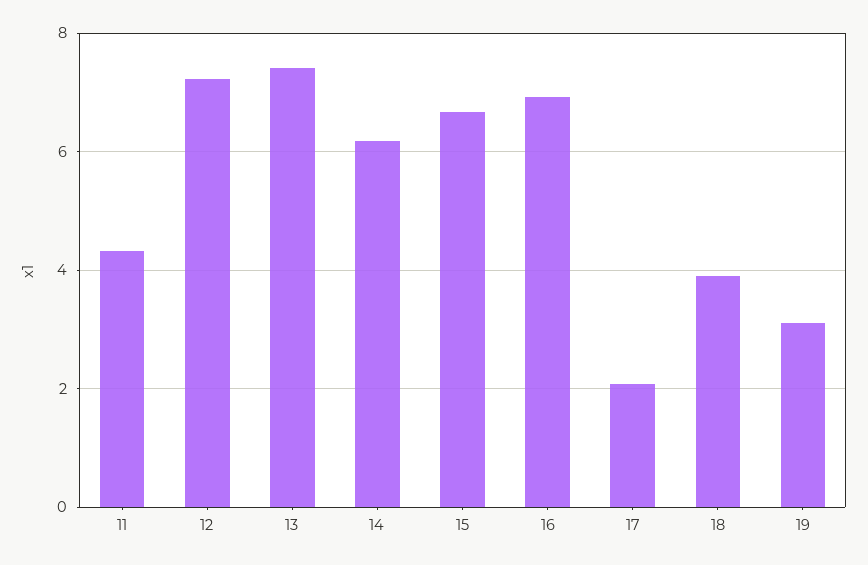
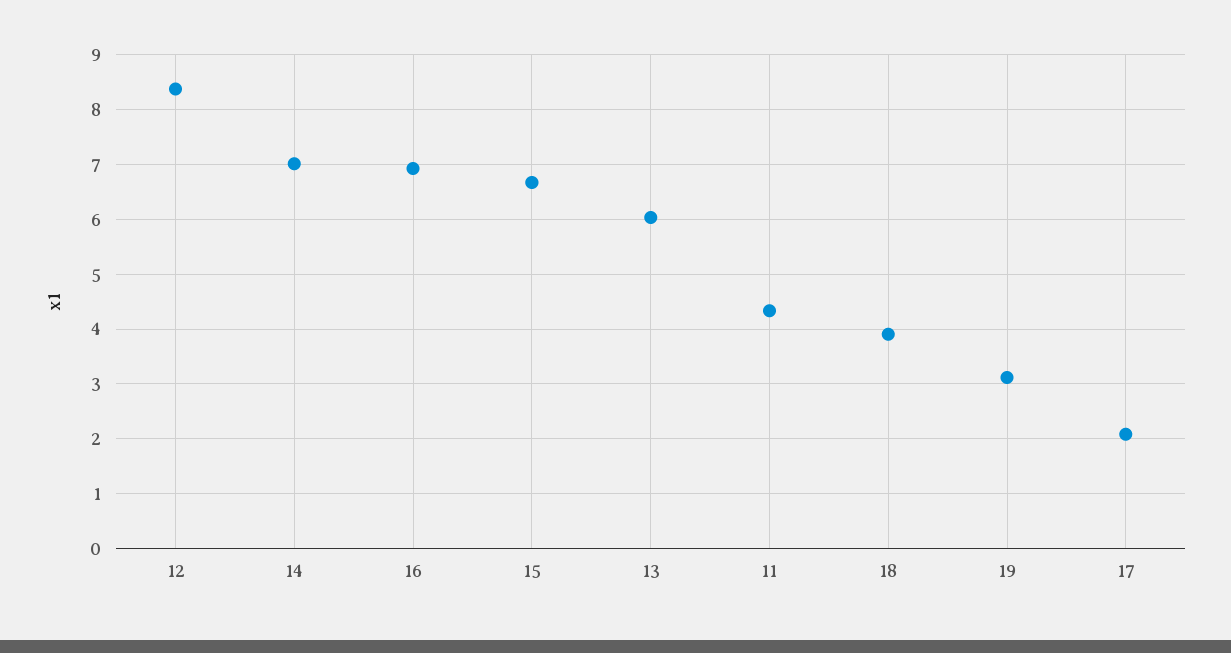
  {
    "11": 4.4,
-   "12": 7.2,
+   "12": 8.4,
-   "13": 7.4,
+   "13": 6,
-   "14": 6.2,
+   "14": 7,
    "15": 6.6,
    "16": 7,
    "17": 2,
    "18": 4,
    "19": 3.2
  }

